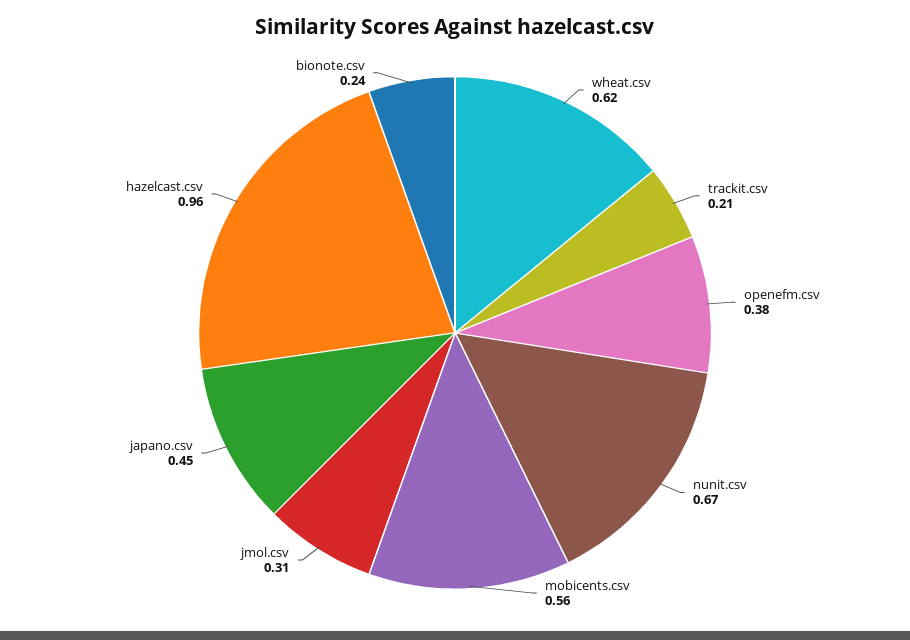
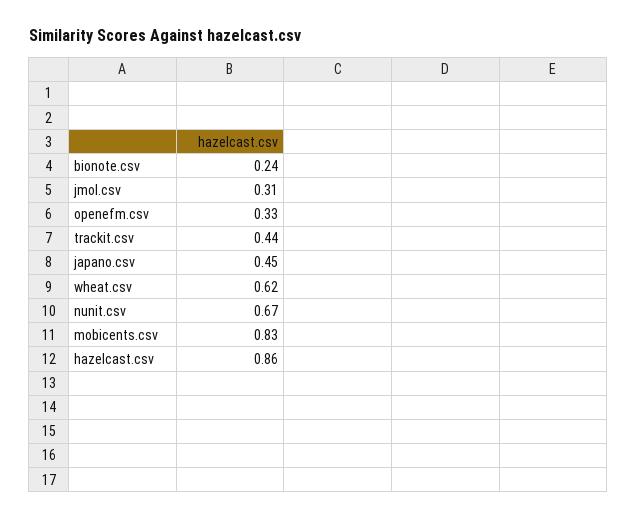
  {
    "wheat.csv": 0.62,
-   "trackit.csv": 0.21,
+   "trackit.csv": 0.44,
-   "openefm.csv": 0.38,
+   "openefm.csv": 0.33,
    "nunit.csv": 0.67,
-   "mobicents.csv": 0.56,
+   "mobicents.csv": 0.83,
    "jmol.csv": 0.31,
    "japano.csv": 0.45,
-   "hazelcast.csv": 0.96,
+   "hazelcast.csv": 0.86,
    "bionote.csv": 0.24
  }

